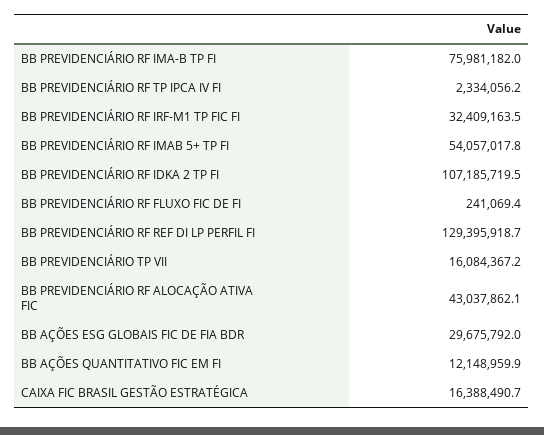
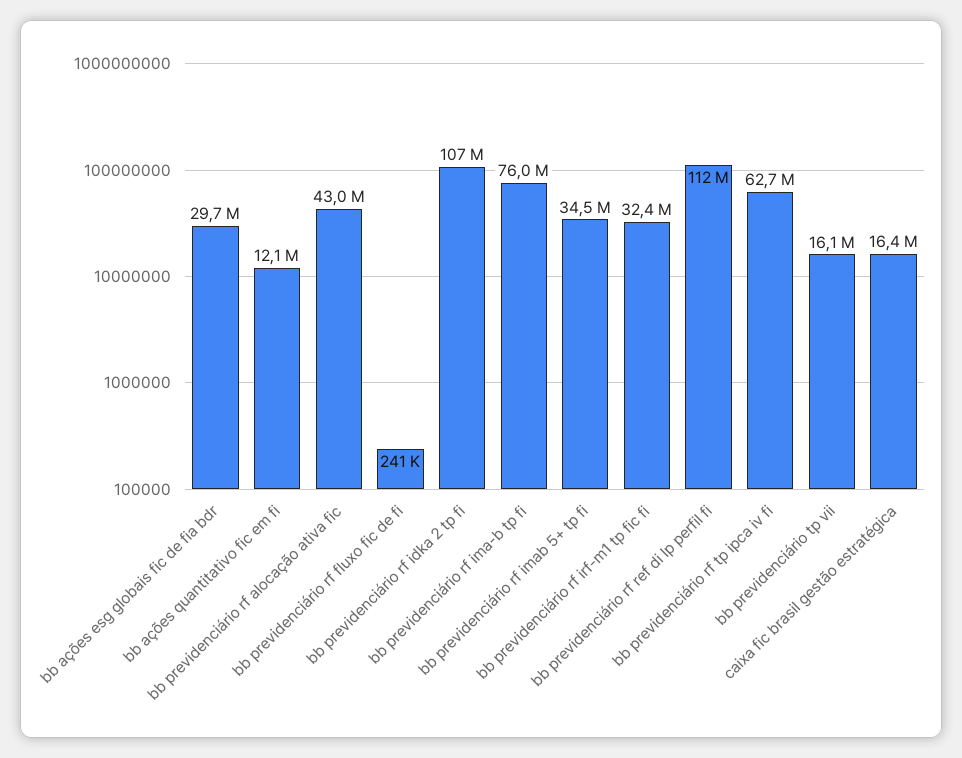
  {
    "BB PREVIDENCIÁRIO RF IMA-B TP FI": 75981182,
-   "BB PREVIDENCIÁRIO RF TP IPCA IV FI": 2334056.2,
+   "BB PREVIDENCIÁRIO RF TP IPCA IV FI": 62700000,
    "BB PREVIDENCIÁRIO RF IRF-M1 TP FIC FI": 32409163.5,
-   "BB PREVIDENCIÁRIO RF IMAB 5+ TP FI": 54057017.8,
+   "BB PREVIDENCIÁRIO RF IMAB 5+ TP FI": 34500000,
    "BB PREVIDENCIÁRIO RF IDKA 2 TP FI": 107185719.5,
    "BB PREVIDENCIÁRIO RF FLUXO FIC DE FI": 241069.4,
-   "BB PREVIDENCIÁRIO RF REF DI LP PERFIL FI": 129395918.7,
+   "BB PREVIDENCIÁRIO RF REF DI LP PERFIL FI": 112000000,
    "BB PREVIDENCIÁRIO TP VII": 16084367.2,
    "BB PREVIDENCIÁRIO RF ALOCAÇÃO ATIVA FIC": 43037862.1,
    "BB AÇÕES ESG GLOBAIS FIC DE FIA BDR": 29675792,
    "BB AÇÕES QUANTITATIVO FIC EM FI": 12148959.9,
    "CAIXA FIC BRASIL GESTÃO ESTRATÉGICA": 16388490.7
  }

